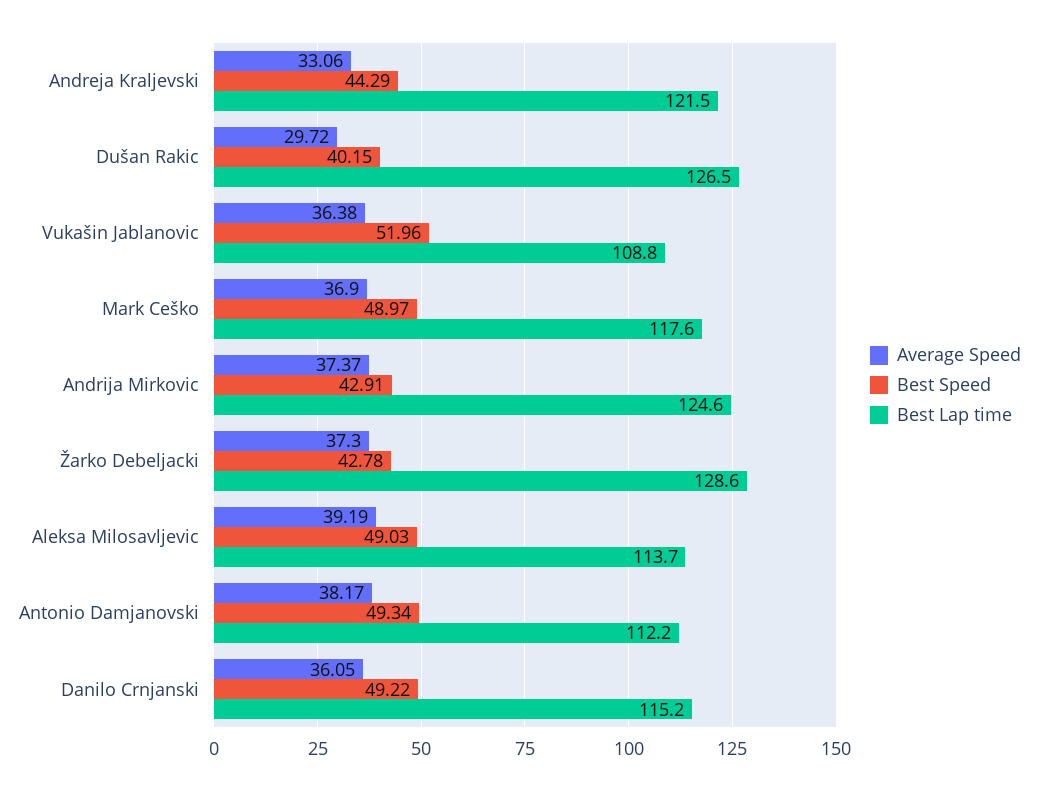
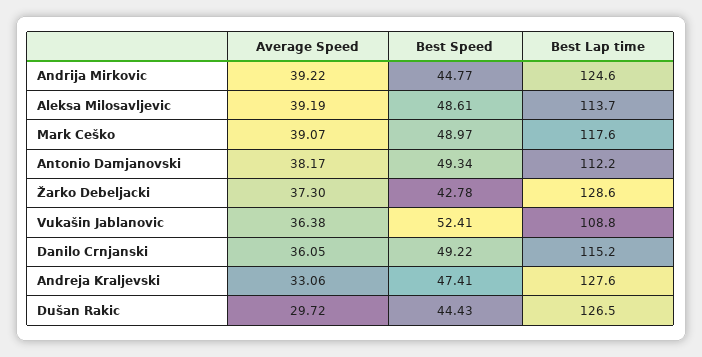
  {
    "Average Speed": {
      "Andreja Kraljevski": 33.06,
      "Dušan Rakic": 29.72,
      "Vukašin Jablanovic": 36.38,
-     "Mark Ceško": 36.9,
+     "Mark Ceško": 39.07,
-     "Andrija Mirkovic": 37.37,
+     "Andrija Mirkovic": 39.22,
      "Žarko Debeljacki": 37.3,
      "Aleksa Milosavljevic": 39.19,
      "Antonio Damjanovski": 38.17,
      "Danilo Crnjanski": 36.05
    },
    "Best Speed": {
-     "Andreja Kraljevski": 44.29,
+     "Andreja Kraljevski": 47.41,
-     "Dušan Rakic": 40.15,
+     "Dušan Rakic": 44.43,
-     "Vukašin Jablanovic": 51.96,
+     "Vukašin Jablanovic": 52.41,
      "Mark Ceško": 48.97,
-     "Andrija Mirkovic": 42.91,
+     "Andrija Mirkovic": 44.77,
      "Žarko Debeljacki": 42.78,
-     "Aleksa Milosavljevic": 49.03,
+     "Aleksa Milosavljevic": 48.61,
      "Antonio Damjanovski": 49.34,
      "Danilo Crnjanski": 49.22
    },
    "Best Lap time": {
-     "Andreja Kraljevski": 121.5,
+     "Andreja Kraljevski": 127.6,
      "Dušan Rakic": 126.5,
      "Vukašin Jablanovic": 108.8,
      "Mark Ceško": 117.6,
      "Andrija Mirkovic": 124.6,
      "Žarko Debeljacki": 128.6,
      "Aleksa Milosavljevic": 113.7,
      "Antonio Damjanovski": 112.2,
      "Danilo Crnjanski": 115.2
    }
  }

